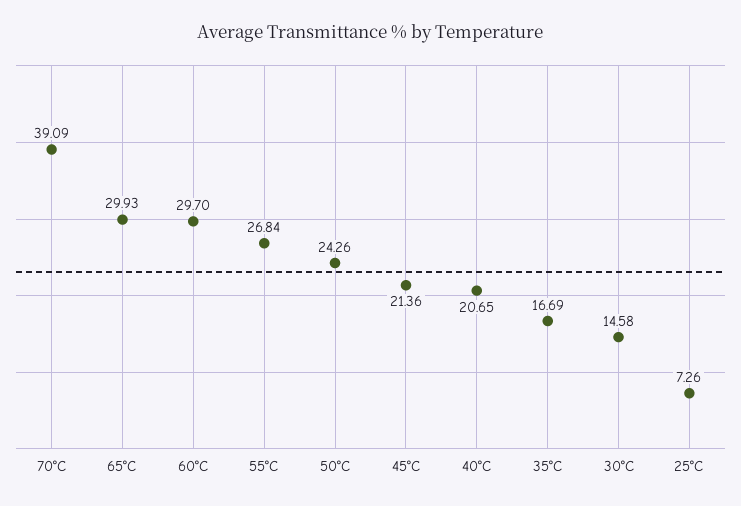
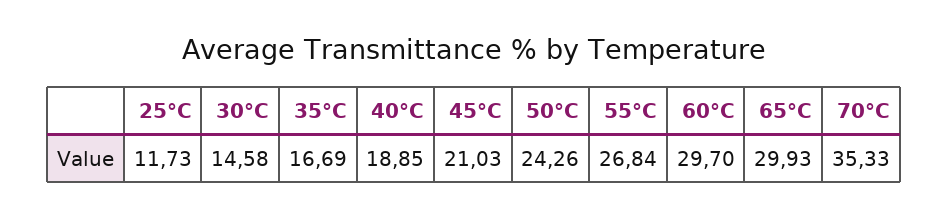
  {
-   "70°C": 39.09,
+   "70°C": 35.33,
    "65°C": 29.93,
    "60°C": 29.7,
    "55°C": 26.84,
    "50°C": 24.26,
-   "45°C": 21.36,
+   "45°C": 21.03,
-   "40°C": 20.65,
+   "40°C": 18.85,
    "35°C": 16.69,
    "30°C": 14.58,
-   "25°C": 7.26
+   "25°C": 11.73
  }

